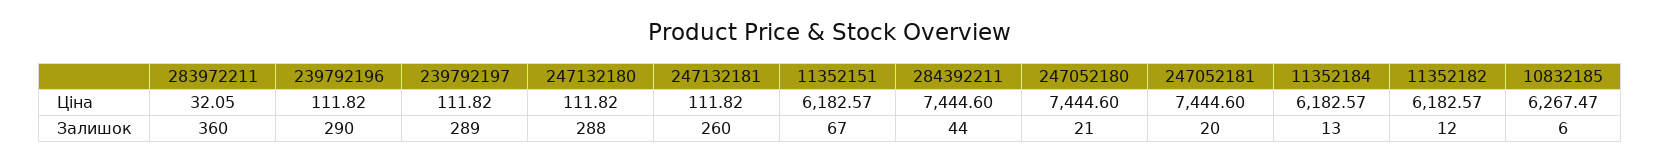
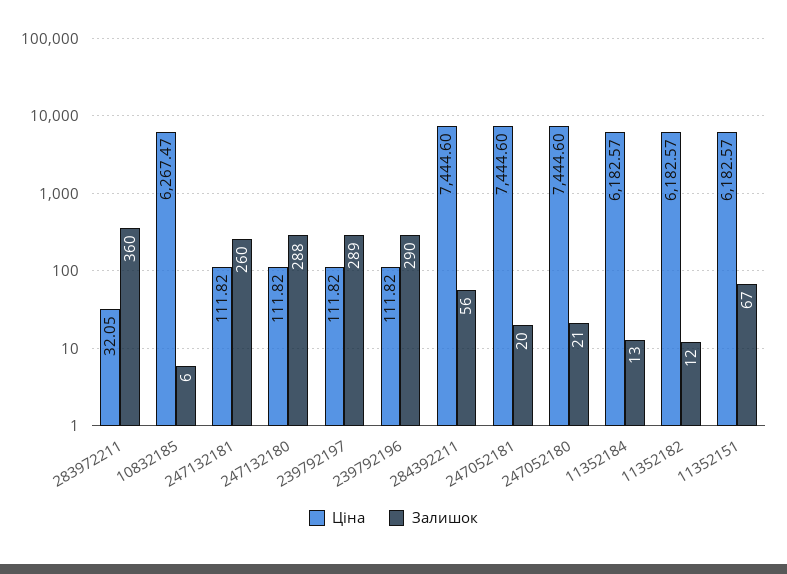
  {
    "Ціна": {
      "283972211": 32.05,
      "239792196": 111.82,
      "239792197": 111.82,
      "247132180": 111.82,
      "247132181": 111.82,
      "11352151": 6182.57,
      "284392211": 7444.6,
      "247052180": 7444.6,
      "247052181": 7444.6,
      "11352184": 6182.57,
      "11352182": 6182.57,
      "10832185": 6267.47
    },
    "Залишок": {
      "283972211": 360,
      "239792196": 290,
      "239792197": 289,
      "247132180": 288,
      "247132181": 260,
      "11352151": 67,
-     "284392211": 44,
+     "284392211": 56,
      "247052180": 21,
      "247052181": 20,
      "11352184": 13,
      "11352182": 12,
      "10832185": 6
    }
  }

